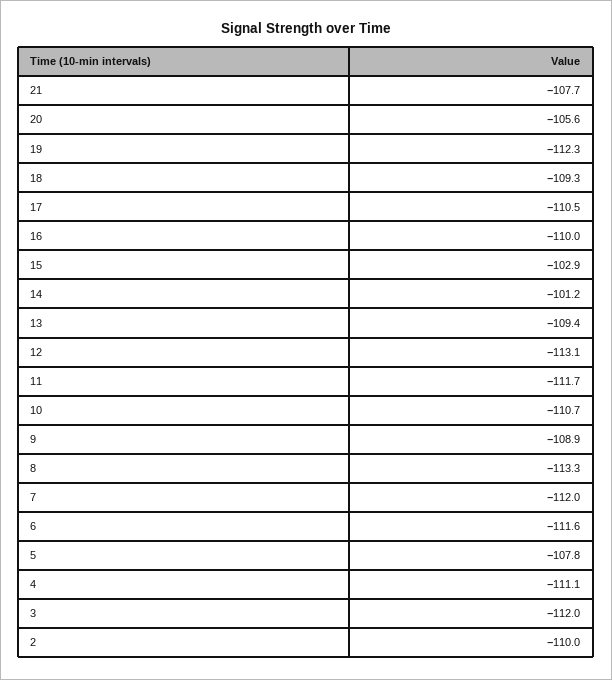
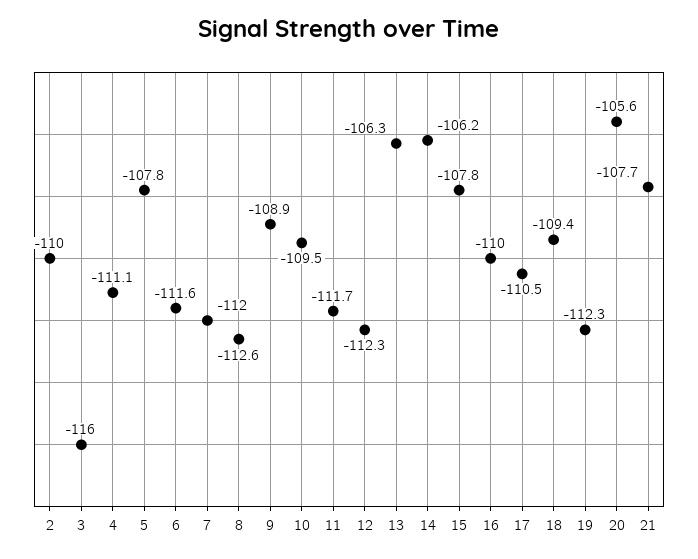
  {
    "21": -107.7,
    "20": -105.6,
    "19": -112.3,
-   "18": -109.3,
+   "18": -109.4,
    "17": -110.5,
    "16": -110,
-   "15": -102.9,
+   "15": -107.8,
-   "14": -101.2,
+   "14": -106.2,
-   "13": -109.4,
+   "13": -106.3,
-   "12": -113.1,
+   "12": -112.3,
    "11": -111.7,
-   "10": -110.7,
+   "10": -109.5,
    "9": -108.9,
-   "8": -113.3,
+   "8": -112.6,
    "7": -112,
    "6": -111.6,
    "5": -107.8,
    "4": -111.1,
-   "3": -112,
+   "3": -116,
    "2": -110
  }

